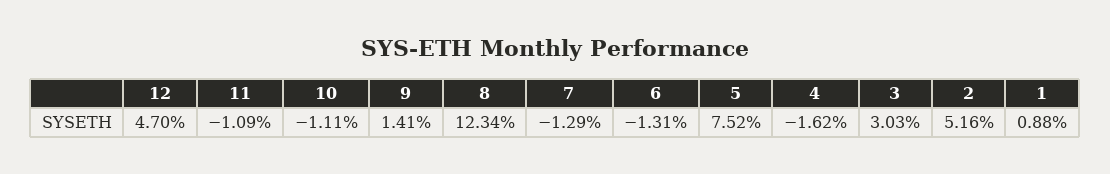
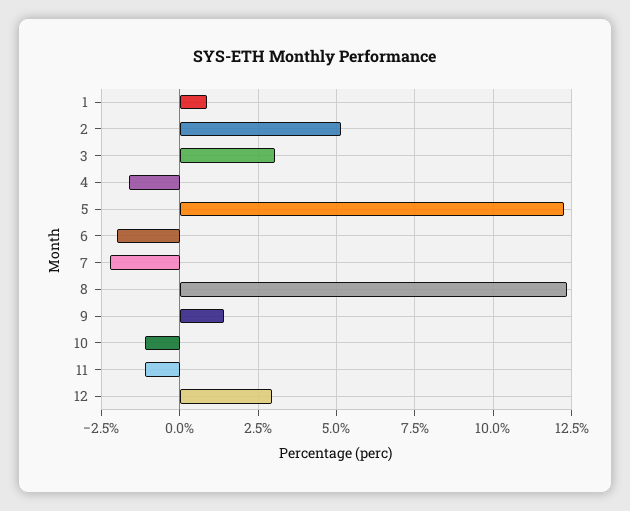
  {
-   "12": 4.7,
+   "12": 3,
    "11": -1.09,
    "10": -1.11,
    "9": 1.41,
    "8": 12.34,
-   "7": -1.29,
+   "7": -2.25,
-   "6": -1.31,
+   "6": -2,
-   "5": 7.52,
+   "5": 12.25,
    "4": -1.62,
    "3": 3.03,
    "2": 5.16,
    "1": 0.88
  }

